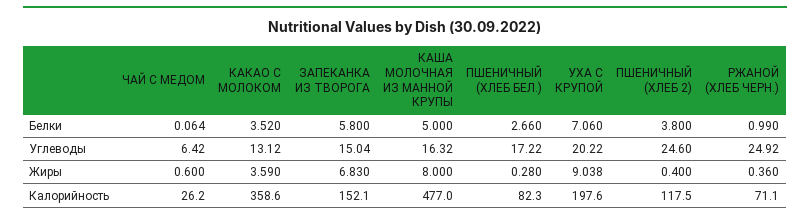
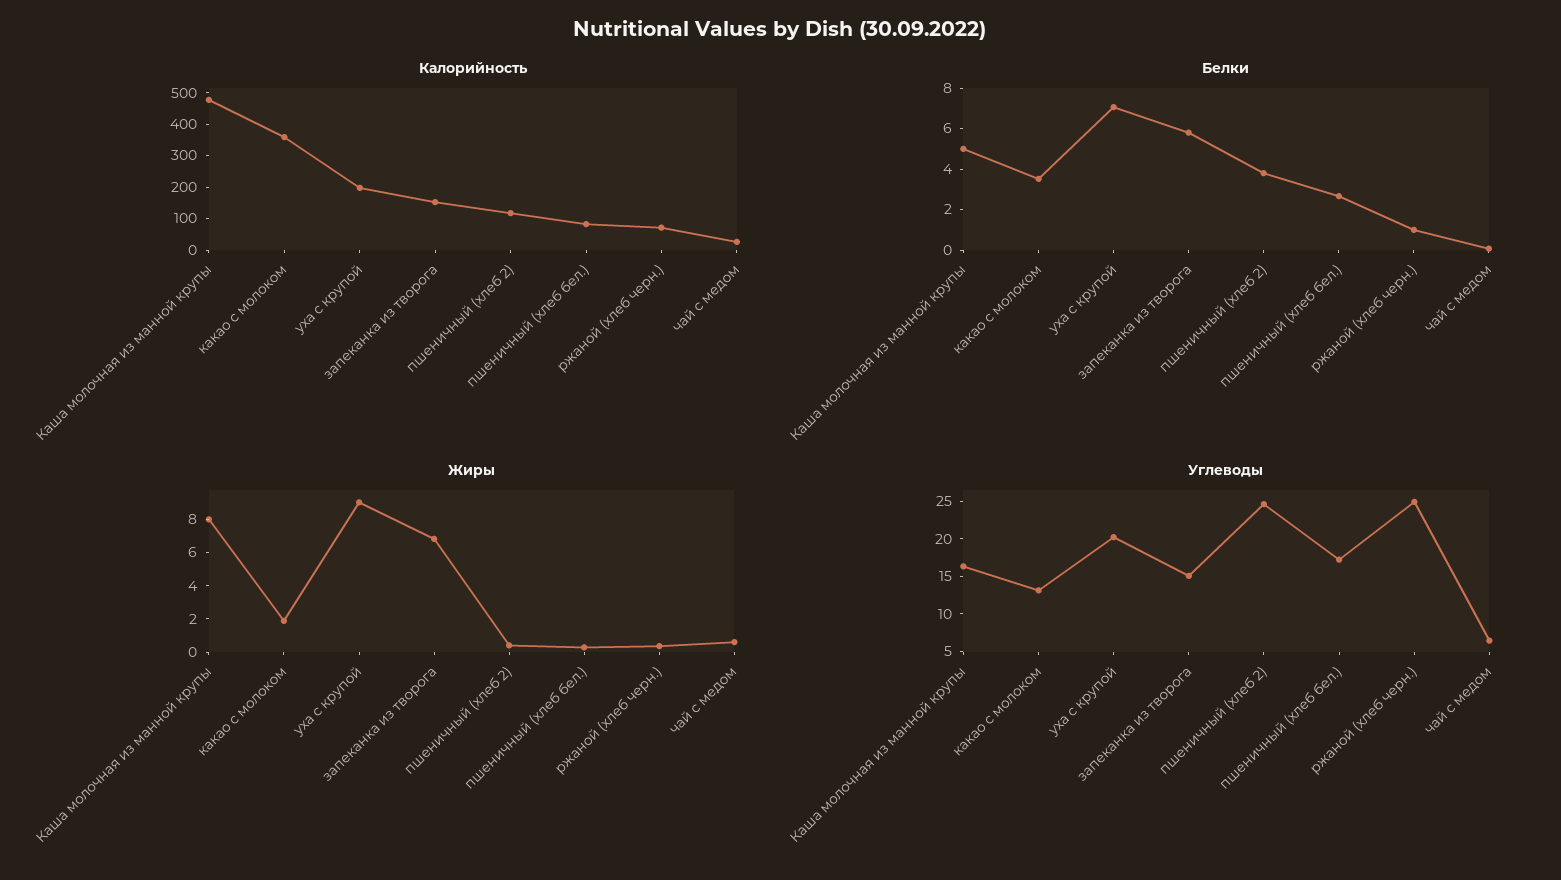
  {
    "Белки": {
      "ЧАЙ С МЕДОМ": 0.064,
      "КАКАО С МОЛОКОМ": 3.52,
      "ЗАПЕКАНКА ИЗ ТВОРОГА": 5.8,
      "КАША МОЛОЧНАЯ ИЗ МАННОЙ КРУПЫ": 5,
      "ПШЕНИЧНЫЙ (ХЛЕБ БЕЛ.)": 2.66,
      "УХА С КРУПОЙ": 7.06,
      "ПШЕНИЧНЫЙ (ХЛЕБ 2)": 3.8,
      "РЖАНОЙ (ХЛЕБ ЧЕРН.)": 0.99
    },
    "Углеводы": {
      "ЧАЙ С МЕДОМ": 6.42,
      "КАКАО С МОЛОКОМ": 13.12,
      "ЗАПЕКАНКА ИЗ ТВОРОГА": 15.04,
      "КАША МОЛОЧНАЯ ИЗ МАННОЙ КРУПЫ": 16.32,
      "ПШЕНИЧНЫЙ (ХЛЕБ БЕЛ.)": 17.22,
      "УХА С КРУПОЙ": 20.22,
      "ПШЕНИЧНЫЙ (ХЛЕБ 2)": 24.6,
      "РЖАНОЙ (ХЛЕБ ЧЕРН.)": 24.92
    },
    "Жиры": {
      "ЧАЙ С МЕДОМ": 0.6,
-     "КАКАО С МОЛОКОМ": 3.59,
+     "КАКАО С МОЛОКОМ": 2,
      "ЗАПЕКАНКА ИЗ ТВОРОГА": 6.83,
      "КАША МОЛОЧНАЯ ИЗ МАННОЙ КРУПЫ": 8,
      "ПШЕНИЧНЫЙ (ХЛЕБ БЕЛ.)": 0.28,
      "УХА С КРУПОЙ": 9.038,
      "ПШЕНИЧНЫЙ (ХЛЕБ 2)": 0.4,
      "РЖАНОЙ (ХЛЕБ ЧЕРН.)": 0.36
    },
    "Калорийность": {
      "ЧАЙ С МЕДОМ": 26.2,
      "КАКАО С МОЛОКОМ": 358.6,
      "ЗАПЕКАНКА ИЗ ТВОРОГА": 152.1,
      "КАША МОЛОЧНАЯ ИЗ МАННОЙ КРУПЫ": 477,
      "ПШЕНИЧНЫЙ (ХЛЕБ БЕЛ.)": 82.3,
      "УХА С КРУПОЙ": 197.6,
      "ПШЕНИЧНЫЙ (ХЛЕБ 2)": 117.5,
      "РЖАНОЙ (ХЛЕБ ЧЕРН.)": 71.1
    }
  }

